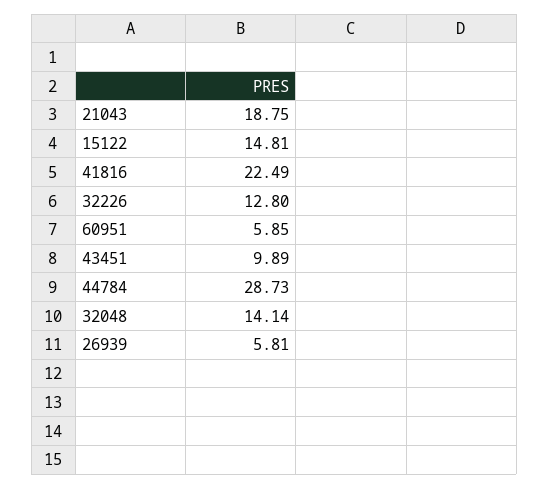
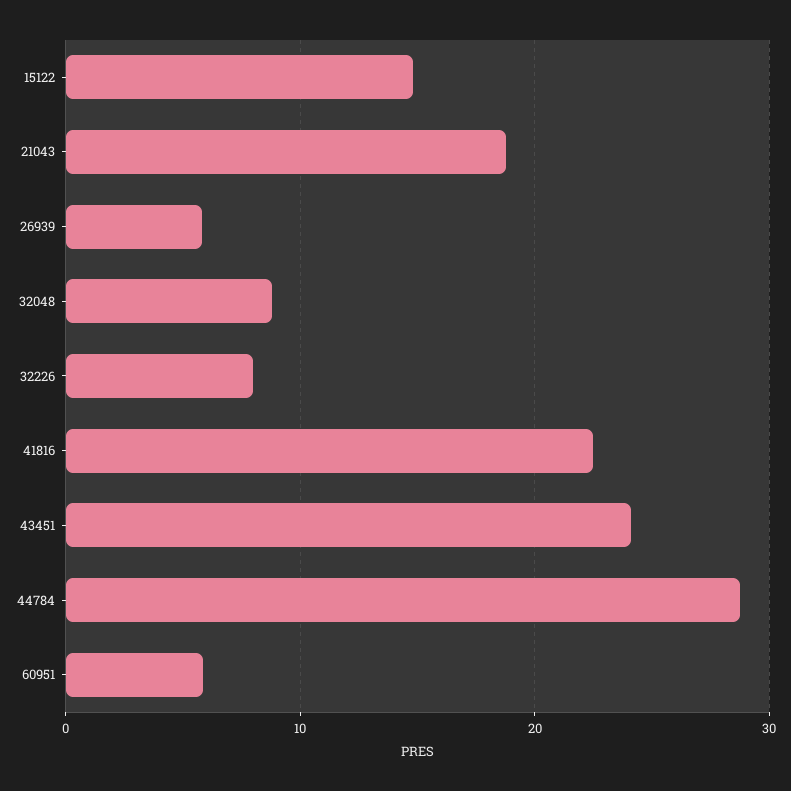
  {
    "21043": 18.75,
    "15122": 14.81,
    "41816": 22.49,
-   "32226": 12.8,
+   "32226": 8,
    "60951": 5.85,
-   "43451": 9.89,
+   "43451": 24,
    "44784": 28.73,
-   "32048": 14.14,
+   "32048": 9,
    "26939": 5.81
  }

